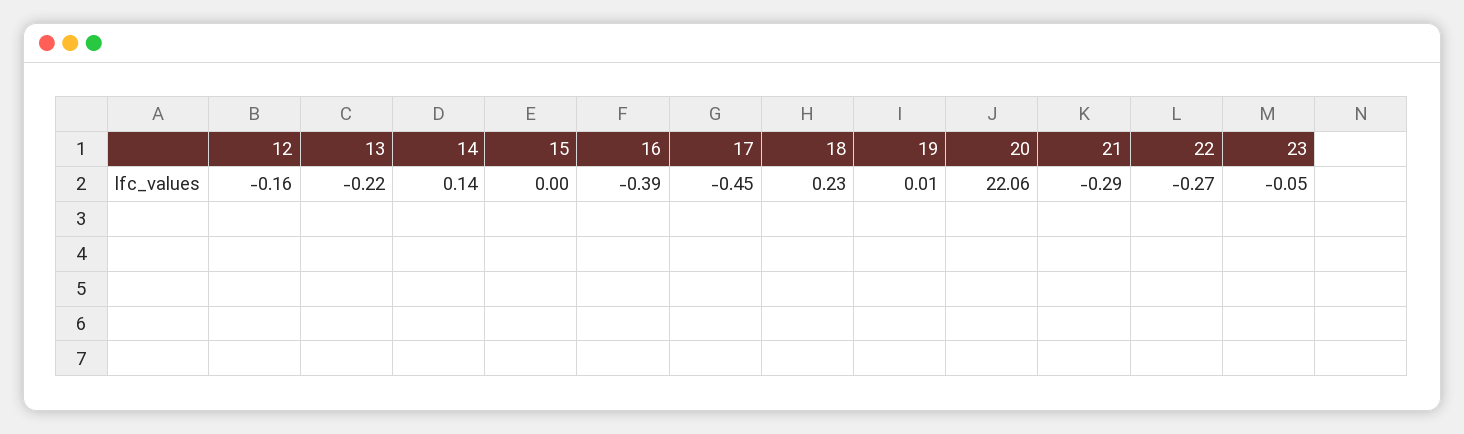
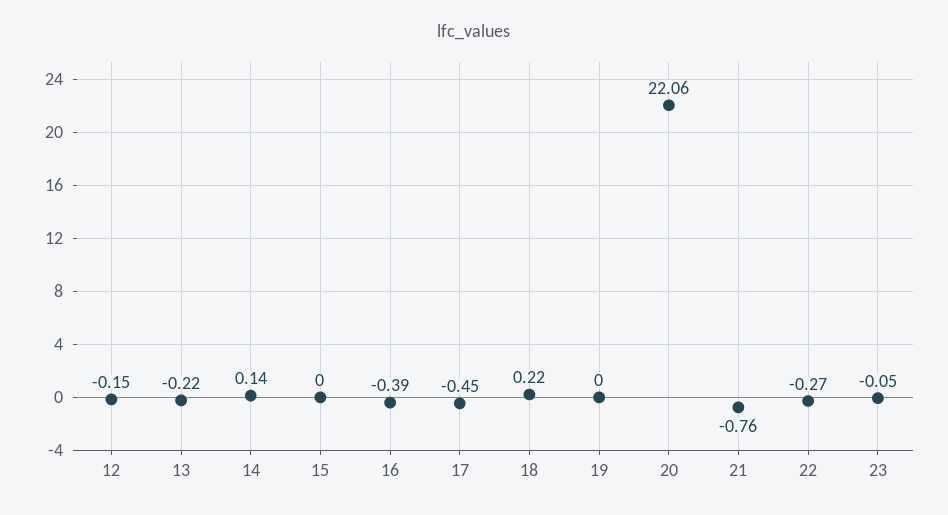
  {
-   "12": -0.16,
+   "12": -0.15,
    "13": -0.22,
    "14": 0.14,
    "15": 0,
    "16": -0.39,
    "17": -0.45,
-   "18": 0.23,
+   "18": 0.22,
-   "19": 0.01,
+   "19": 0,
    "20": 22.06,
-   "21": -0.29,
+   "21": -0.76,
    "22": -0.27,
    "23": -0.05
  }

